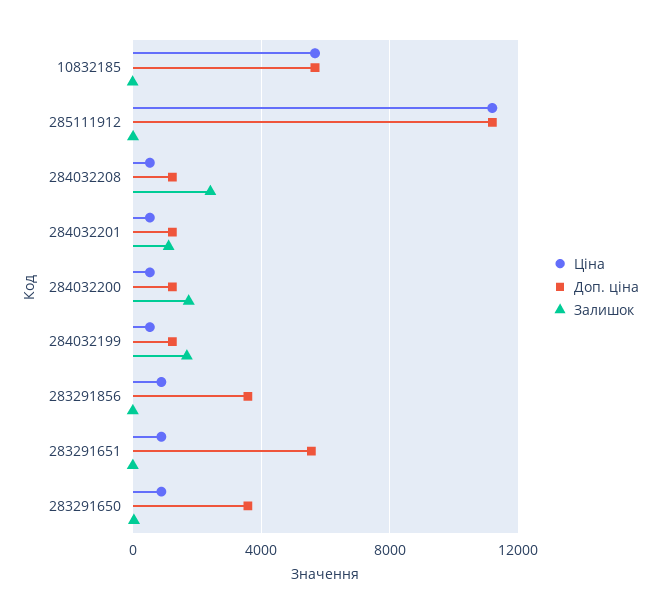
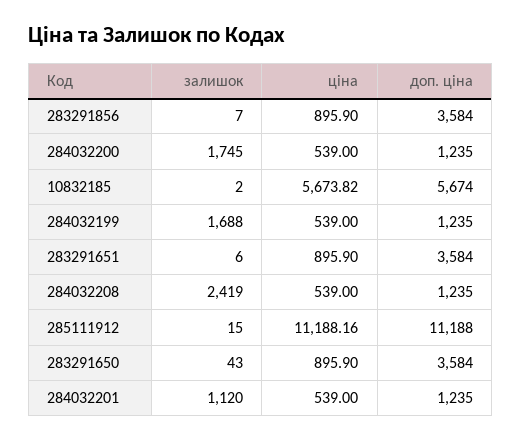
  {
    "Ціна": {
      "10832185": 5673.82,
      "285111912": 11188.16,
      "284032208": 539,
      "284032201": 539,
      "284032200": 539,
      "284032199": 539,
      "283291856": 895.9,
      "283291651": 895.9,
      "283291650": 895.9
    },
    "Доп. ціна": {
      "10832185": 5674,
      "285111912": 11188,
      "284032208": 1235,
      "284032201": 1235,
      "284032200": 1235,
      "284032199": 1235,
      "283291856": 3584,
-     "283291651": 5500,
+     "283291651": 3584,
      "283291650": 3584
    },
    "Залишок": {
      "10832185": 2,
      "285111912": 15,
      "284032208": 2419,
      "284032201": 1120,
      "284032200": 1745,
      "284032199": 1688,
      "283291856": 7,
      "283291651": 6,
      "283291650": 43
    }
  }

